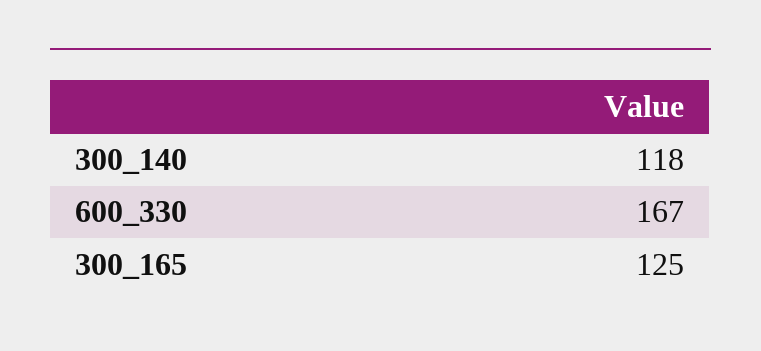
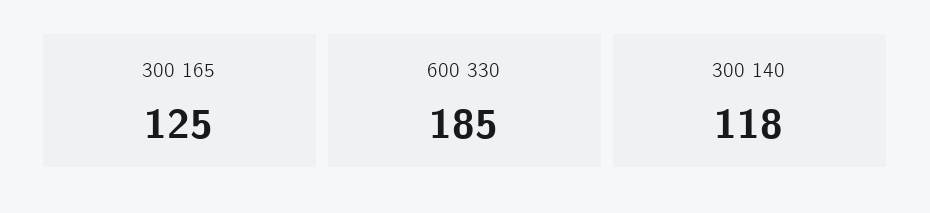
  {
    "300_140": 118,
-   "600_330": 167,
+   "600_330": 185,
    "300_165": 125
  }

